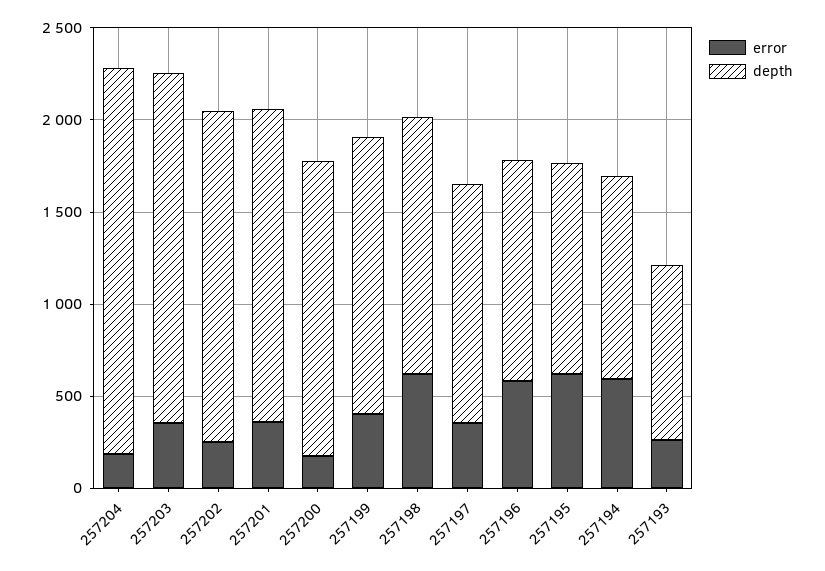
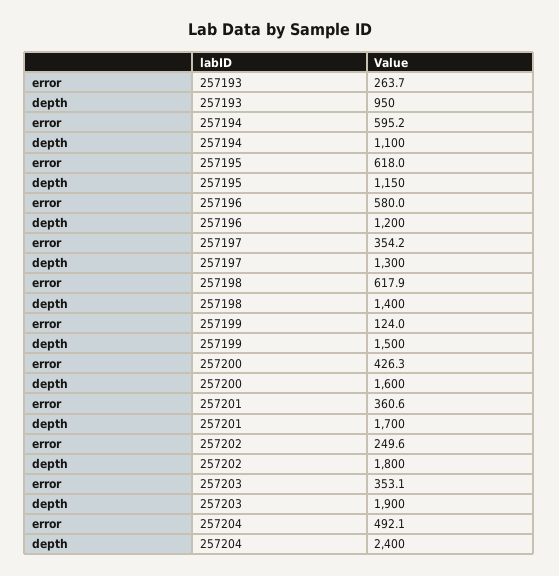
  {
    "error": {
-     "257204": 200,
+     "257204": 492.1,
      "257203": 353.1,
      "257202": 249.6,
      "257201": 360.6,
-     "257200": 200,
+     "257200": 426.3,
-     "257199": 400,
+     "257199": 124,
      "257198": 617.9,
      "257197": 354.2,
      "257196": 580,
      "257195": 618,
      "257194": 595.2,
      "257193": 263.7
    },
    "depth": {
-     "257204": 2100,
+     "257204": 2400,
      "257203": 1900,
      "257202": 1800,
      "257201": 1700,
      "257200": 1600,
      "257199": 1500,
      "257198": 1400,
      "257197": 1300,
      "257196": 1200,
      "257195": 1150,
      "257194": 1100,
      "257193": 950
    }
  }

